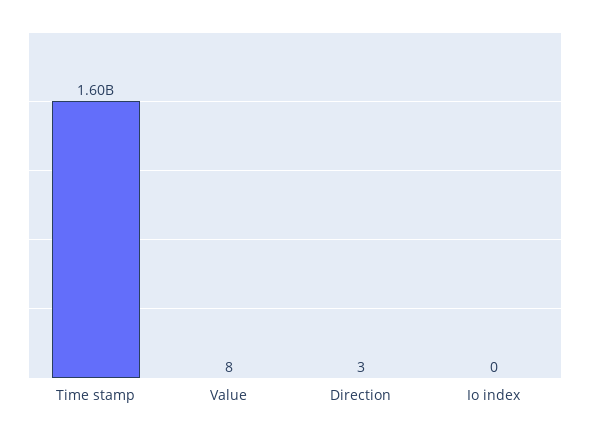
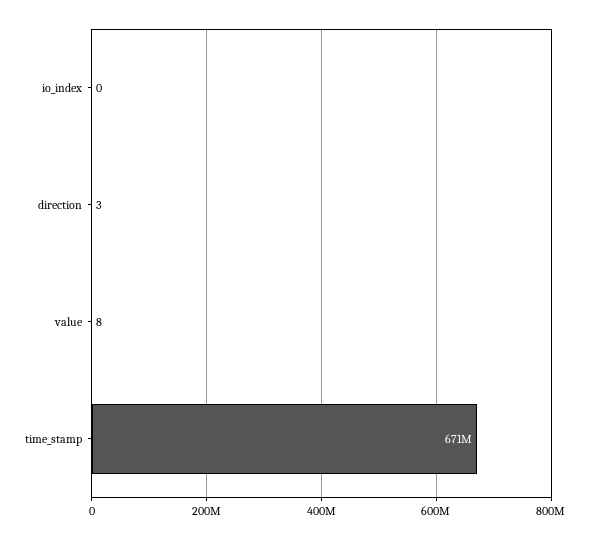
  {
-   "Time stamp": 1600000000,
+   "Time stamp": 671000000,
    "Value": 8,
    "Direction": 3,
    "Io index": 0
  }

